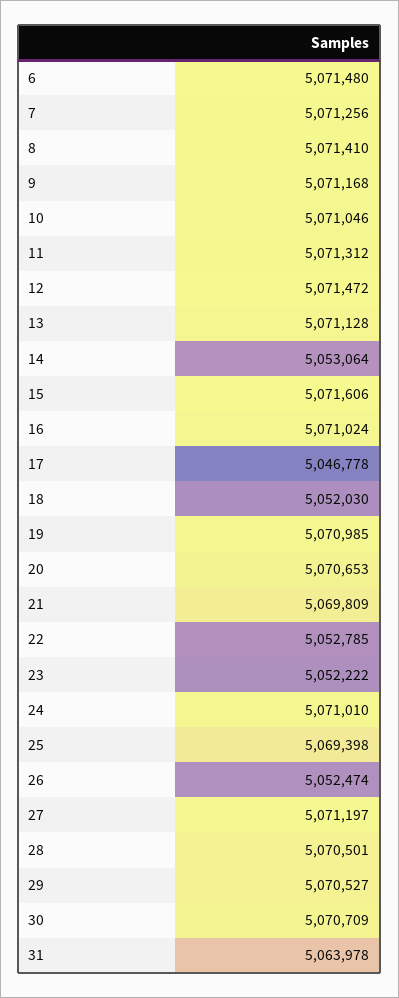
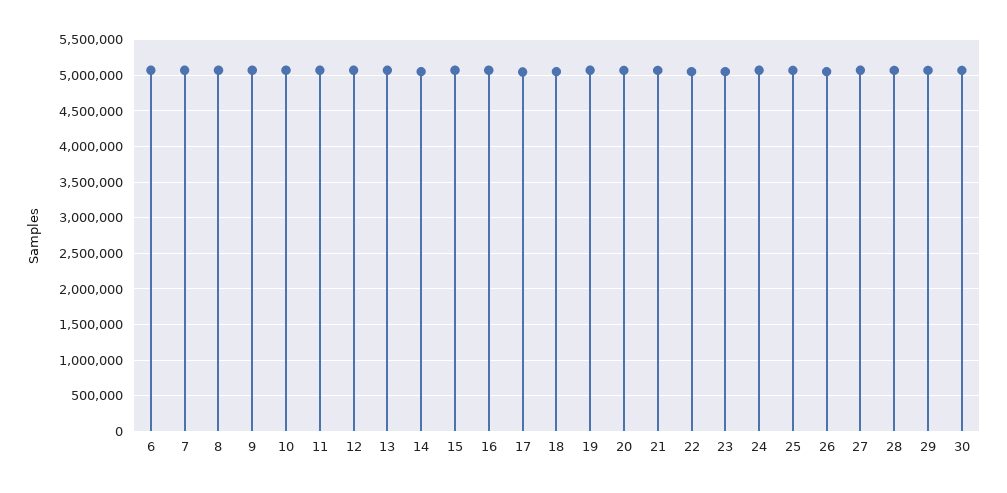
  {
    "6": 5071480,
    "7": 5071256,
    "8": 5071410,
    "9": 5071168,
    "10": 5071046,
    "11": 5071312,
    "12": 5071472,
    "13": 5071128,
    "14": 5053064,
    "15": 5071606,
    "16": 5071024,
    "17": 5046778,
    "18": 5052030,
    "19": 5070985,
    "20": 5070653,
    "21": 5069809,
    "22": 5052785,
    "23": 5052222,
    "24": 5071010,
    "25": 5069398,
    "26": 5052474,
    "27": 5071197,
    "28": 5070501,
    "29": 5070527,
-   "30": 5070709,
+   "30": 5070709
-   "31": 5063978
  }

